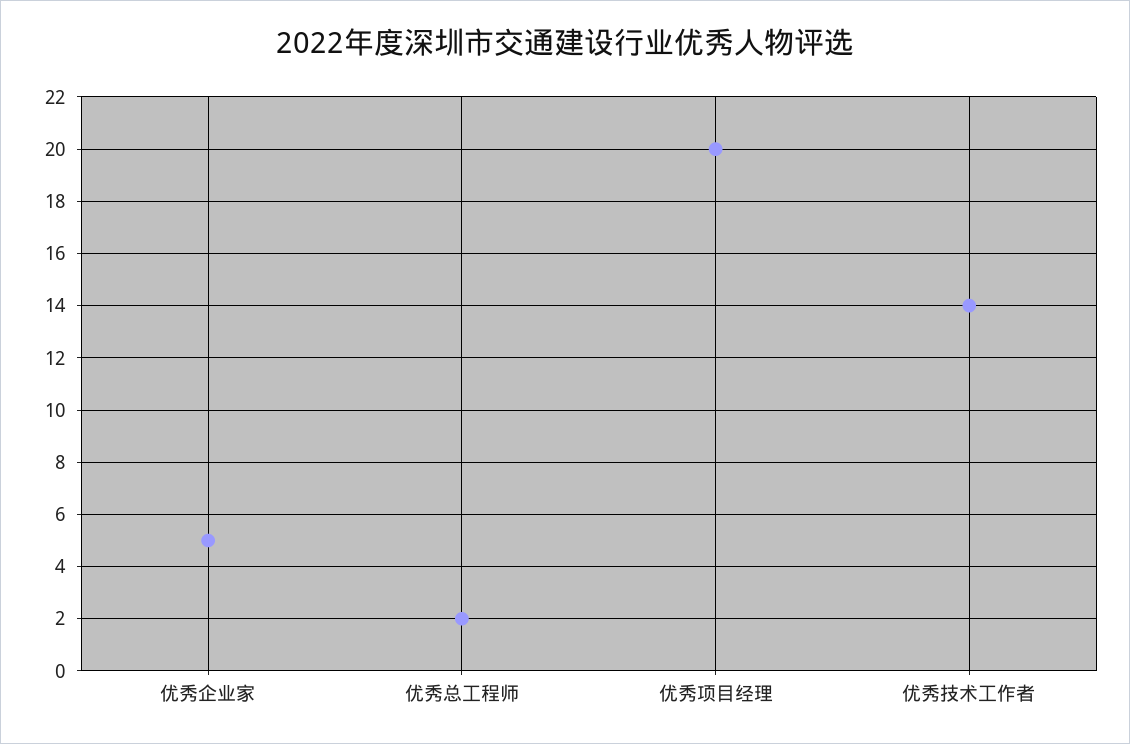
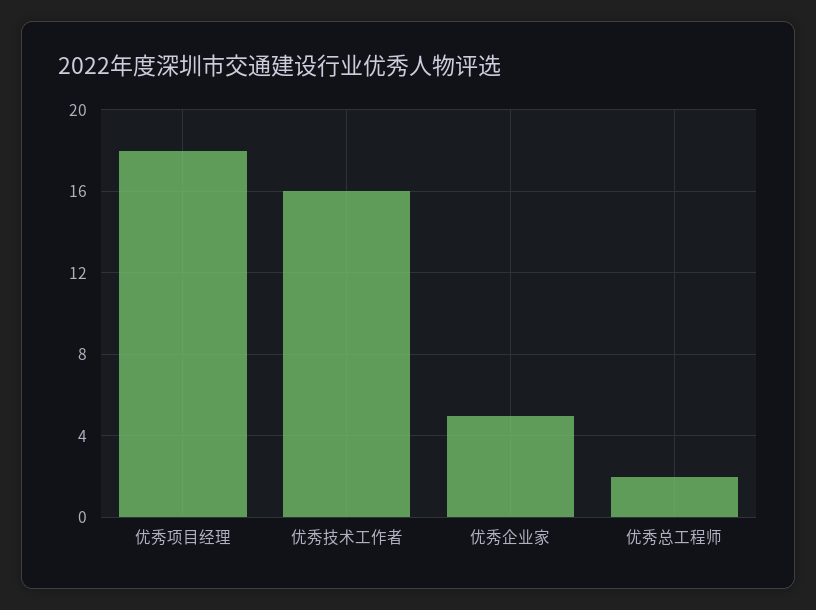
  {
    "优秀企业家": 5,
    "优秀总工程师": 2,
-   "优秀项目经理": 20,
+   "优秀项目经理": 18,
-   "优秀技术工作者": 14
+   "优秀技术工作者": 16
  }

